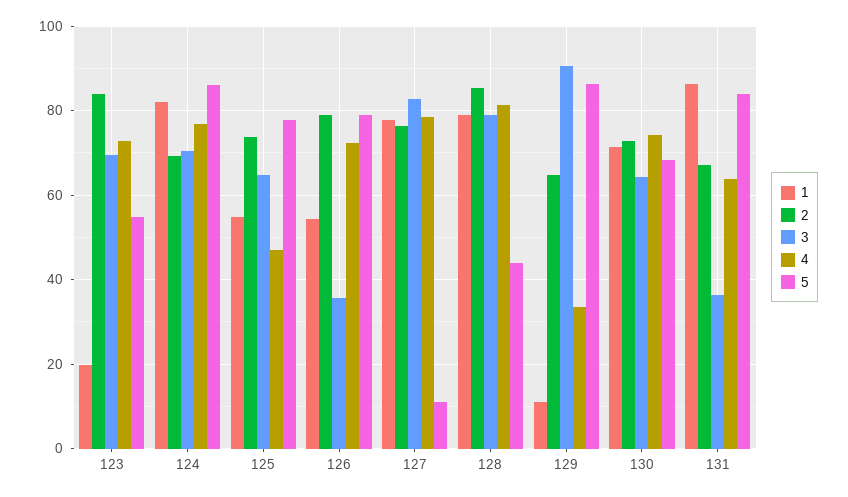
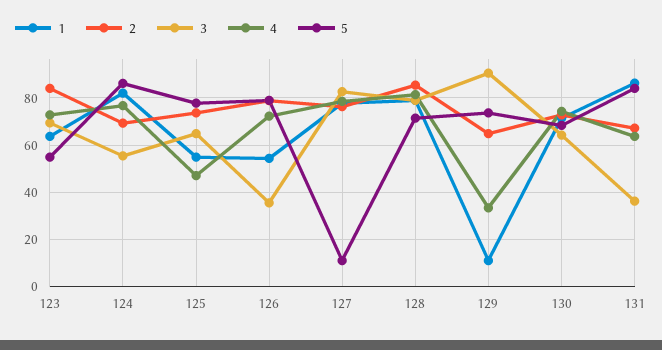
  {
    "1": {
-     "123": 20,
+     "123": 65,
      "124": 82,
      "125": 54,
      "126": 54,
      "127": 78,
      "128": 78,
      "129": 12,
      "130": 72,
      "131": 86
    },
    "2": {
      "123": 84,
      "124": 70,
      "125": 74,
      "126": 78,
      "127": 76,
      "128": 86,
      "129": 64,
      "130": 72,
      "131": 68
    },
    "3": {
      "123": 70,
-     "124": 70,
+     "124": 55,
      "125": 64,
      "126": 36,
      "127": 82,
      "128": 78,
      "129": 90,
      "130": 64,
      "131": 36
    },
    "4": {
      "123": 72,
      "124": 76,
      "125": 48,
      "126": 72,
      "127": 78,
      "128": 82,
      "129": 34,
      "130": 74,
      "131": 64
    },
    "5": {
      "123": 54,
      "124": 86,
      "125": 78,
      "126": 78,
      "127": 12,
-     "128": 44,
+     "128": 70,
-     "129": 86,
+     "129": 75,
      "130": 68,
      "131": 84
    }
  }

